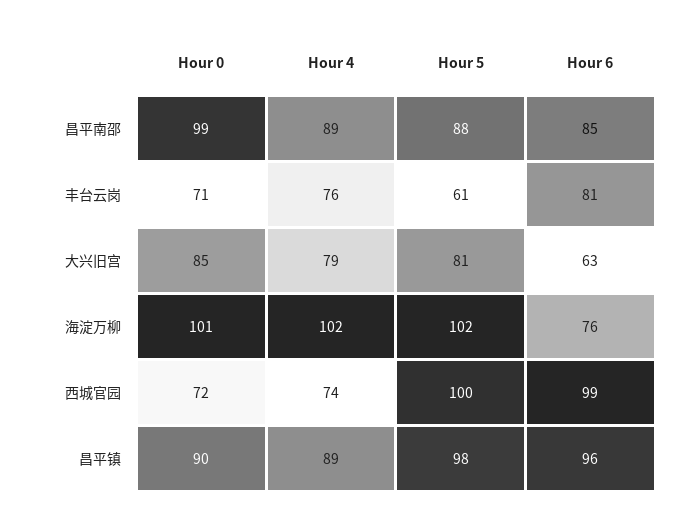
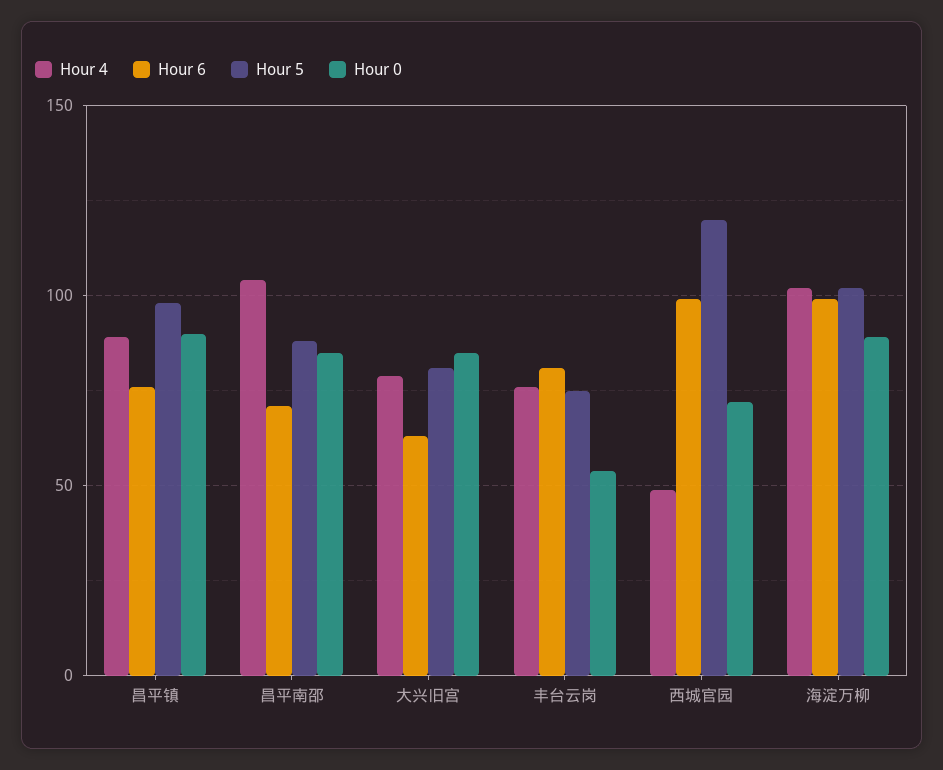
  {
    "Hour 0": {
-     "昌平南邵": 99,
+     "昌平南邵": 85,
-     "丰台云岗": 71,
+     "丰台云岗": 55,
      "大兴旧宫": 85,
-     "海淀万柳": 101,
+     "海淀万柳": 90,
      "西城官园": 72,
      "昌平镇": 90
    },
    "Hour 4": {
-     "昌平南邵": 89,
+     "昌平南邵": 105,
      "丰台云岗": 76,
      "大兴旧宫": 79,
      "海淀万柳": 102,
-     "西城官园": 74,
+     "西城官园": 50,
      "昌平镇": 89
    },
    "Hour 5": {
      "昌平南邵": 88,
-     "丰台云岗": 61,
+     "丰台云岗": 75,
      "大兴旧宫": 81,
      "海淀万柳": 102,
-     "西城官园": 100,
+     "西城官园": 120,
      "昌平镇": 98
    },
    "Hour 6": {
-     "昌平南邵": 85,
+     "昌平南邵": 70,
      "丰台云岗": 81,
      "大兴旧宫": 63,
-     "海淀万柳": 76,
+     "海淀万柳": 100,
      "西城官园": 99,
-     "昌平镇": 96
+     "昌平镇": 75
    }
  }

